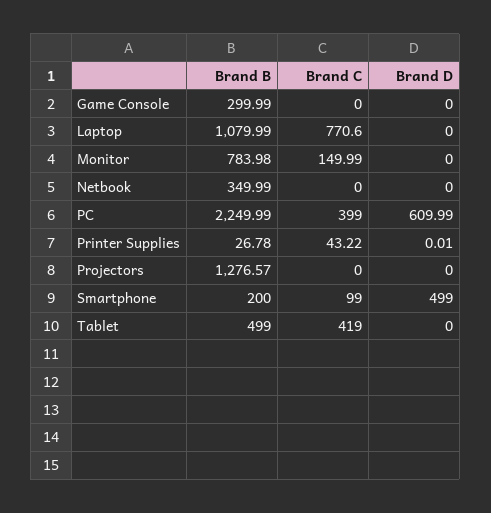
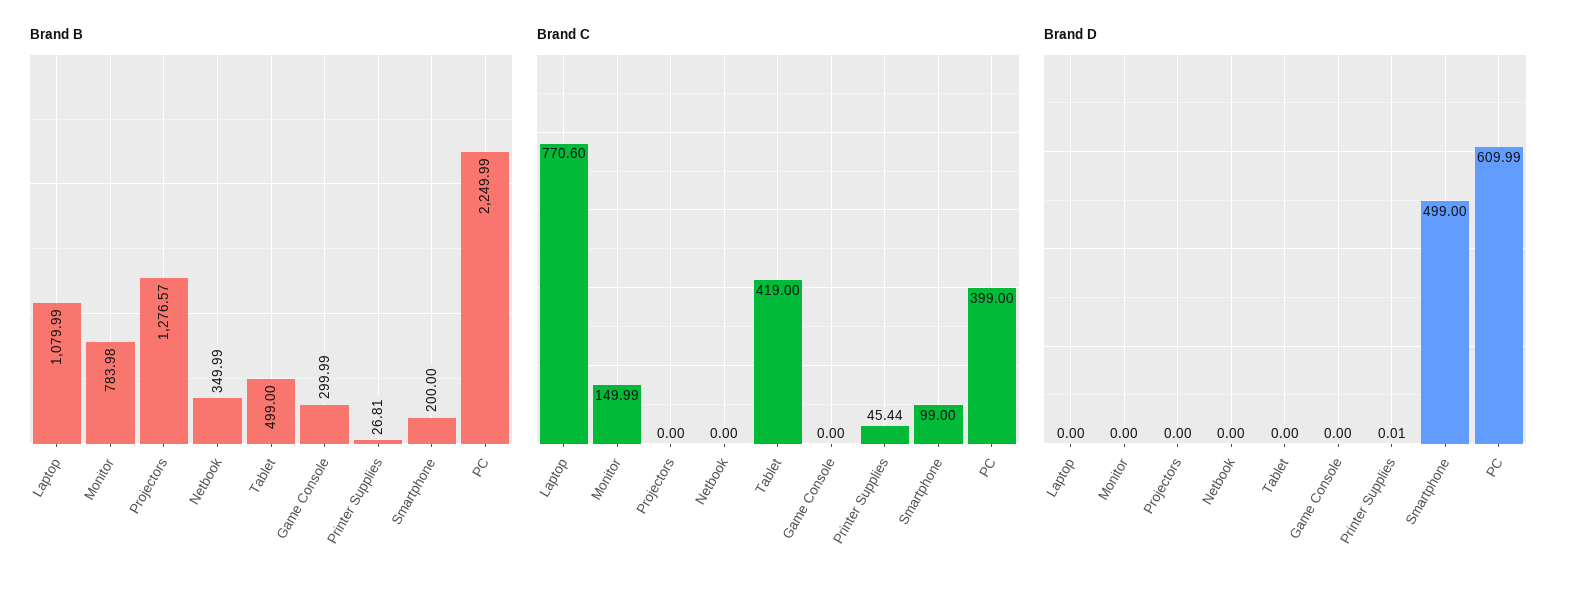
  {
    "Brand B": {
      "Game Console": 299.99,
      "Laptop": 1079.99,
      "Monitor": 783.98,
      "Netbook": 349.99,
      "PC": 2249.99,
-     "Printer Supplies": 26.78,
+     "Printer Supplies": 26.81,
      "Projectors": 1276.57,
      "Smartphone": 200,
      "Tablet": 499
    },
    "Brand C": {
      "Game Console": 0,
      "Laptop": 770.6,
      "Monitor": 149.99,
      "Netbook": 0,
      "PC": 399,
-     "Printer Supplies": 43.22,
+     "Printer Supplies": 45.44,
      "Projectors": 0,
      "Smartphone": 99,
      "Tablet": 419
    },
    "Brand D": {
      "Game Console": 0,
      "Laptop": 0,
      "Monitor": 0,
      "Netbook": 0,
      "PC": 609.99,
      "Printer Supplies": 0.01,
      "Projectors": 0,
      "Smartphone": 499,
      "Tablet": 0
    }
  }

